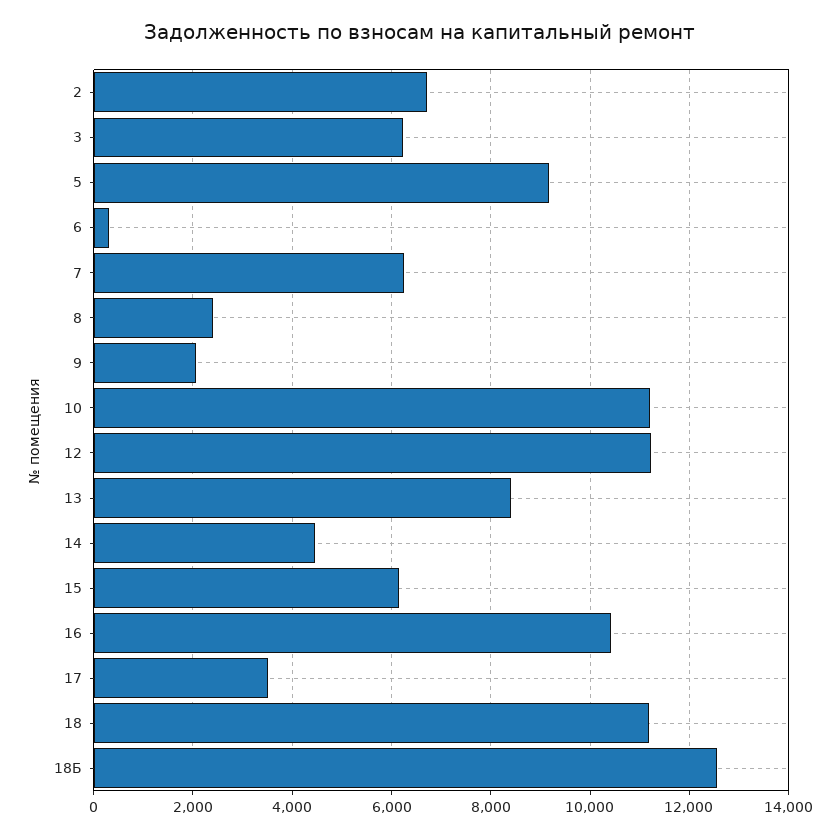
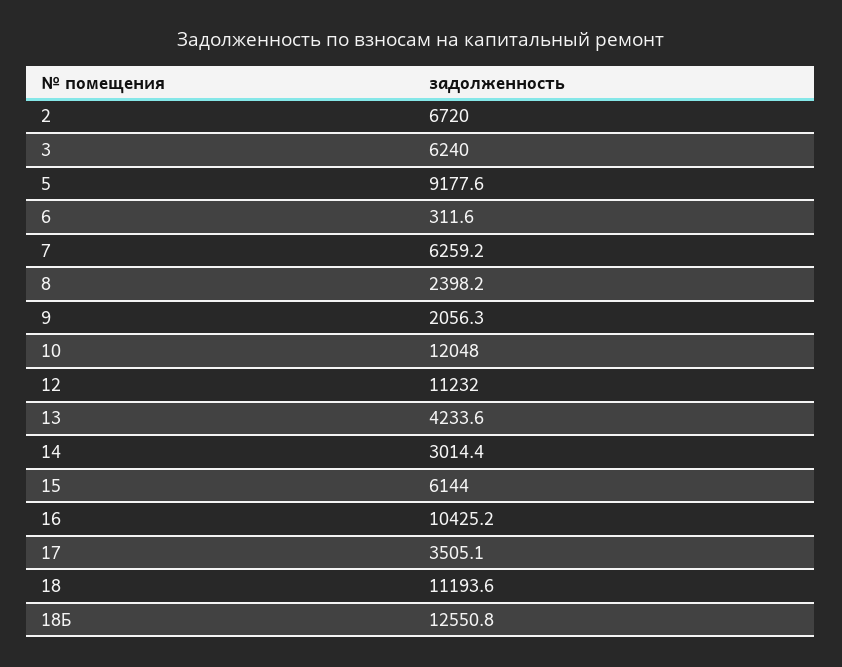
  {
    "2": 6720,
    "3": 6240,
    "5": 9177.6,
    "6": 311.6,
    "7": 6259.2,
    "8": 2398.2,
    "9": 2056.3,
-   "10": 11200,
+   "10": 12048,
    "12": 11232,
-   "13": 8400,
+   "13": 4233.6,
-   "14": 4400,
+   "14": 3014.4,
    "15": 6144,
    "16": 10425.2,
    "17": 3505.1,
    "18": 11193.6,
    "18Б": 12550.8
  }

